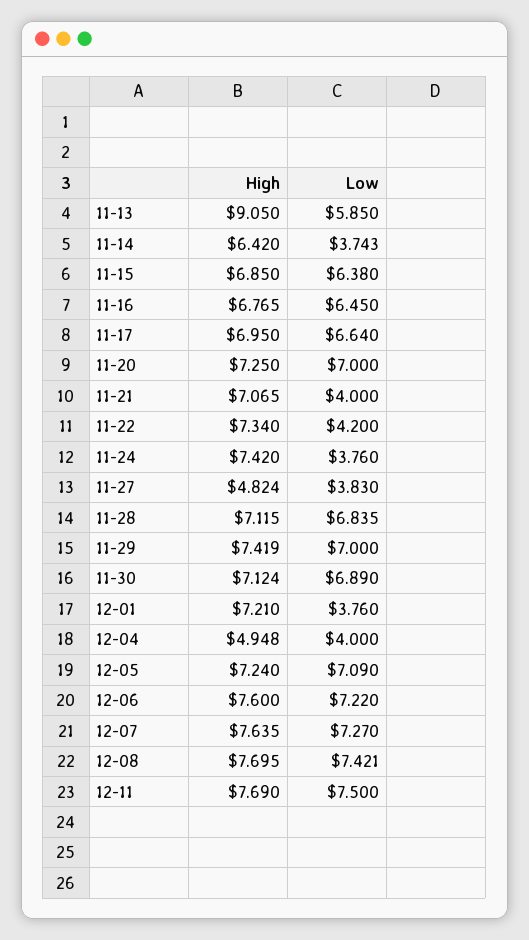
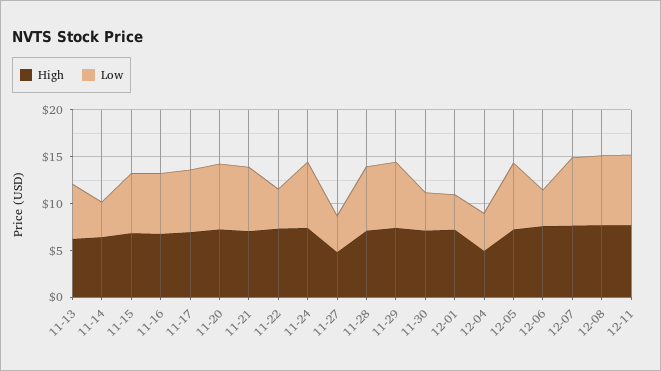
  {
    "High": {
-     "11-13": 9.05,
+     "11-13": 6,
      "11-14": 6.42,
      "11-15": 6.85,
      "11-16": 6.765,
      "11-17": 6.95,
      "11-20": 7.25,
      "11-21": 7.065,
      "11-22": 7.34,
      "11-24": 7.42,
      "11-27": 4.824,
      "11-28": 7.115,
      "11-29": 7.419,
      "11-30": 7.124,
      "12-01": 7.21,
      "12-04": 4.948,
      "12-05": 7.24,
      "12-06": 7.6,
      "12-07": 7.635,
      "12-08": 7.695,
      "12-11": 7.69
    },
    "Low": {
      "11-13": 5.85,
      "11-14": 3.743,
      "11-15": 6.38,
      "11-16": 6.45,
      "11-17": 6.64,
      "11-20": 7,
-     "11-21": 4,
+     "11-21": 7,
      "11-22": 4.2,
-     "11-24": 3.76,
+     "11-24": 7,
      "11-27": 3.83,
      "11-28": 6.835,
      "11-29": 7,
-     "11-30": 6.89,
+     "11-30": 4,
      "12-01": 3.76,
      "12-04": 4,
      "12-05": 7.09,
-     "12-06": 7.22,
+     "12-06": 4,
      "12-07": 7.27,
      "12-08": 7.421,
      "12-11": 7.5
    }
  }

